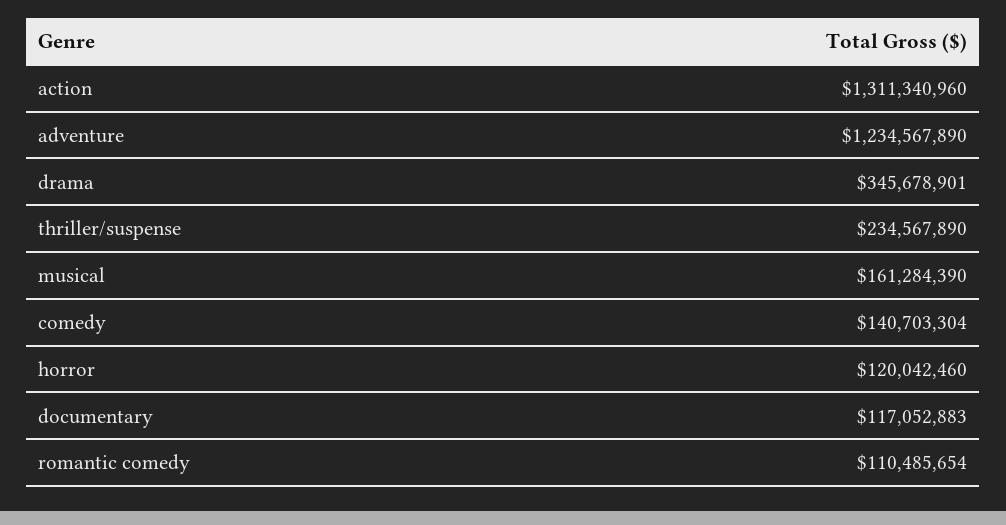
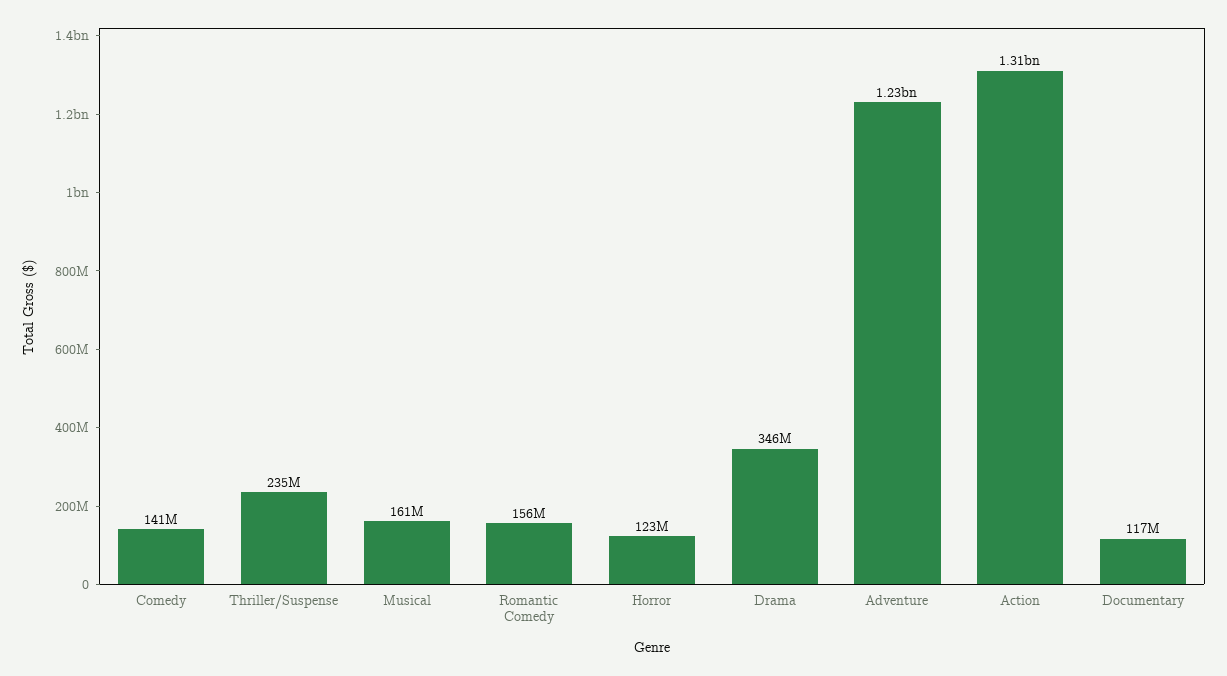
  {
    "action": 1311340960,
    "adventure": 1234567890,
    "drama": 345678901,
    "thriller/suspense": 234567890,
    "musical": 161284390,
    "comedy": 140703304,
-   "horror": 120042460,
+   "horror": 123000000,
    "documentary": 117052883,
-   "romantic comedy": 110485654
+   "romantic comedy": 156000000
  }

